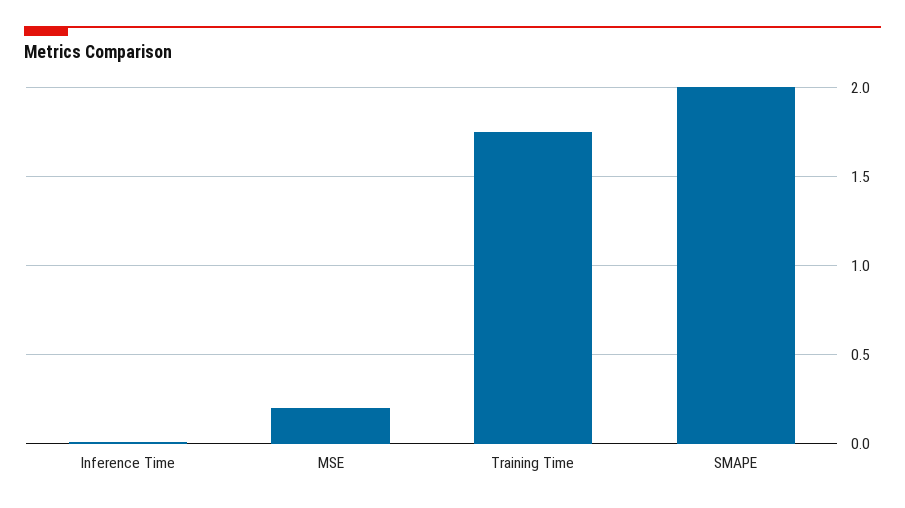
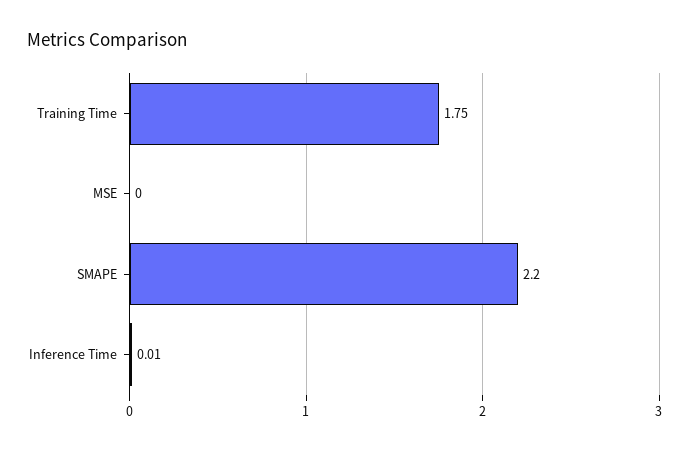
  {
    "Inference Time": 0.01,
-   "MSE": 0.2,
+   "MSE": 0,
    "Training Time": 1.75,
-   "SMAPE": 2
+   "SMAPE": 2.2
  }

